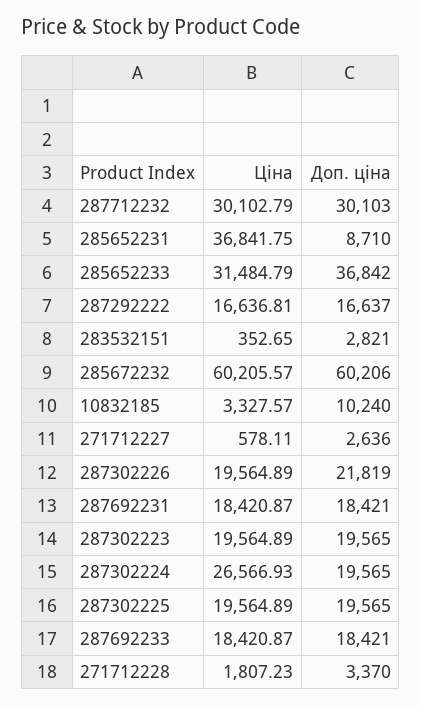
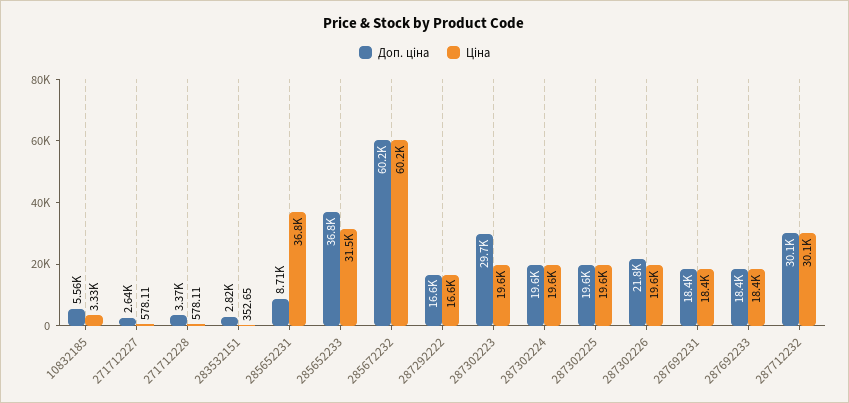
  {
    "Ціна": {
      "287712232": 30102.79,
      "285652231": 36841.75,
      "285652233": 31484.79,
      "287292222": 16636.81,
      "283532151": 352.65,
      "285672232": 60205.57,
      "10832185": 3327.57,
      "271712227": 578.11,
      "287302226": 19564.89,
      "287692231": 18420.87,
      "287302223": 19564.89,
-     "287302224": 26566.93,
+     "287302224": 19600,
      "287302225": 19564.89,
      "287692233": 18420.87,
-     "271712228": 1807.23
+     "271712228": 578.11
    },
    "Доп. ціна": {
      "287712232": 30103,
      "285652231": 8710,
      "285652233": 36842,
      "287292222": 16637,
      "283532151": 2821,
      "285672232": 60206,
-     "10832185": 10240,
+     "10832185": 5560,
      "271712227": 2636,
      "287302226": 21819,
      "287692231": 18421,
-     "287302223": 19565,
+     "287302223": 29700,
      "287302224": 19565,
      "287302225": 19565,
      "287692233": 18421,
      "271712228": 3370
    }
  }

